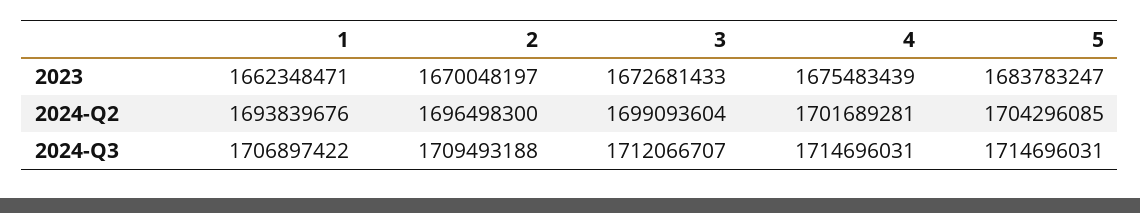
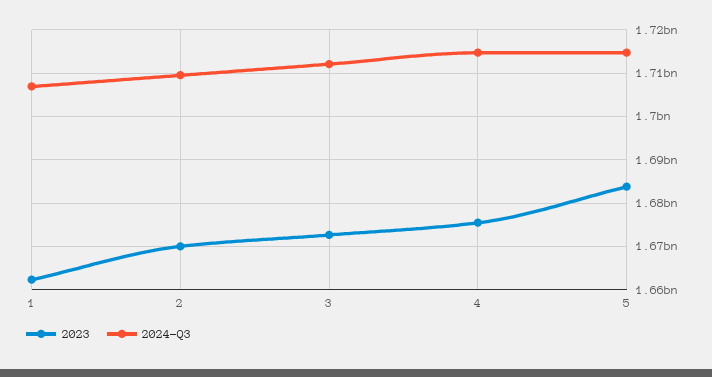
  {
    "2023": {
      "1": 1662348471,
      "2": 1670048197,
      "3": 1672681433,
      "4": 1675483439,
      "5": 1683783247
    },
-   "2024-Q2": {
-     "1": 1693839676,
-     "2": 1696498300,
-     "3": 1699093604,
-     "4": 1701689281,
-     "5": 1704296085
-   },
    "2024-Q3": {
      "1": 1706897422,
      "2": 1709493188,
      "3": 1712066707,
      "4": 1714696031,
      "5": 1714696031
    }
  }

